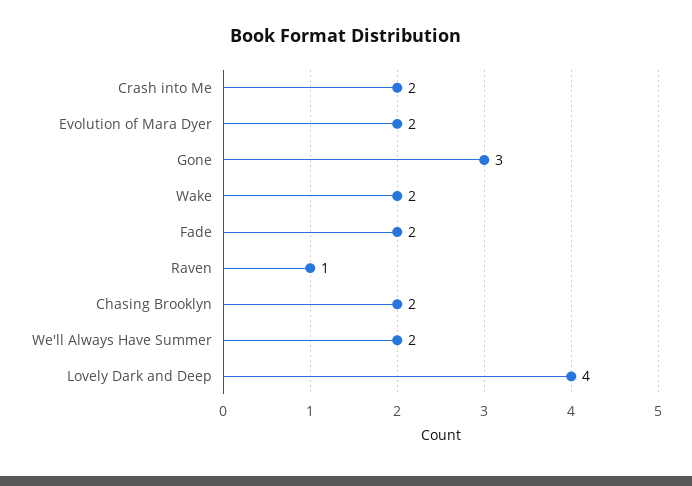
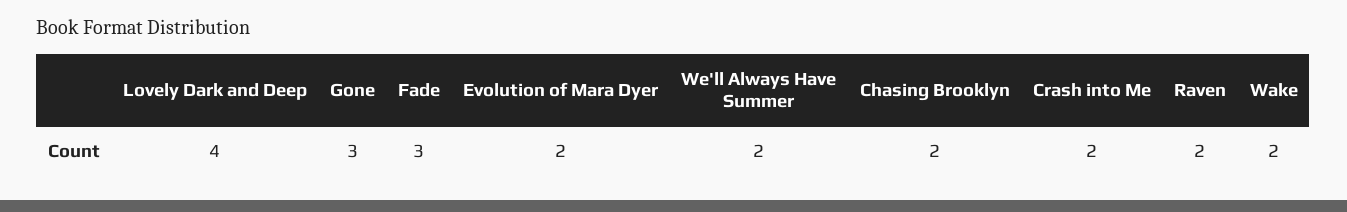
  {
    "Crash into Me": 2,
    "Evolution of Mara Dyer": 2,
    "Gone": 3,
    "Wake": 2,
-   "Fade": 2,
+   "Fade": 3,
-   "Raven": 1,
+   "Raven": 2,
    "Chasing Brooklyn": 2,
    "We'll Always Have Summer": 2,
    "Lovely Dark and Deep": 4
  }

